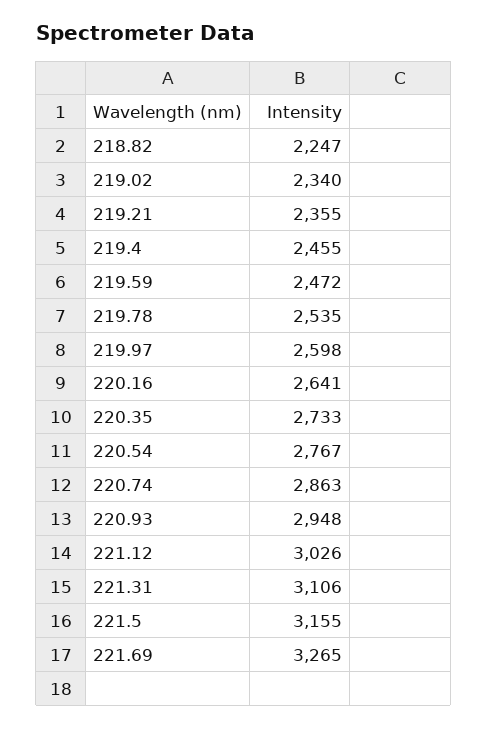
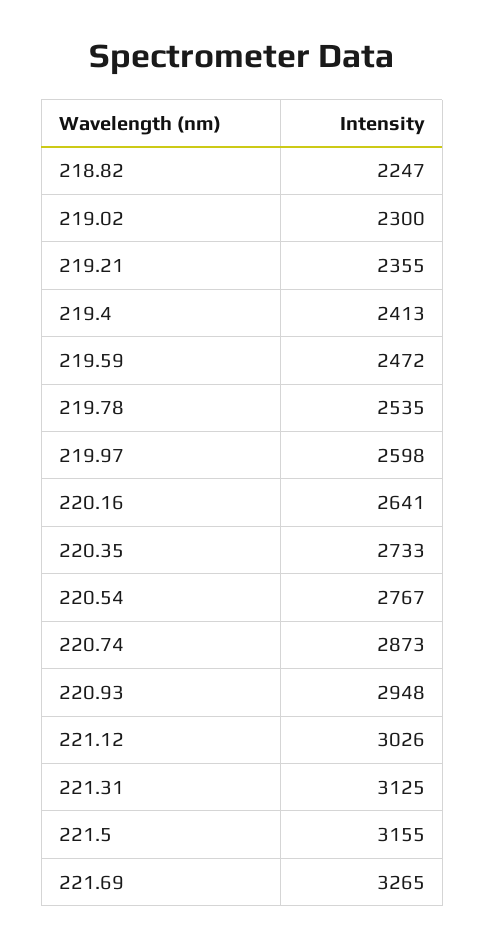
  {
    "218.82": 2247,
-   "219.02": 2340,
+   "219.02": 2300,
    "219.21": 2355,
-   "219.4": 2455,
+   "219.4": 2413,
    "219.59": 2472,
    "219.78": 2535,
    "219.97": 2598,
    "220.16": 2641,
    "220.35": 2733,
    "220.54": 2767,
-   "220.74": 2863,
+   "220.74": 2873,
    "220.93": 2948,
    "221.12": 3026,
-   "221.31": 3106,
+   "221.31": 3125,
    "221.5": 3155,
    "221.69": 3265
  }

